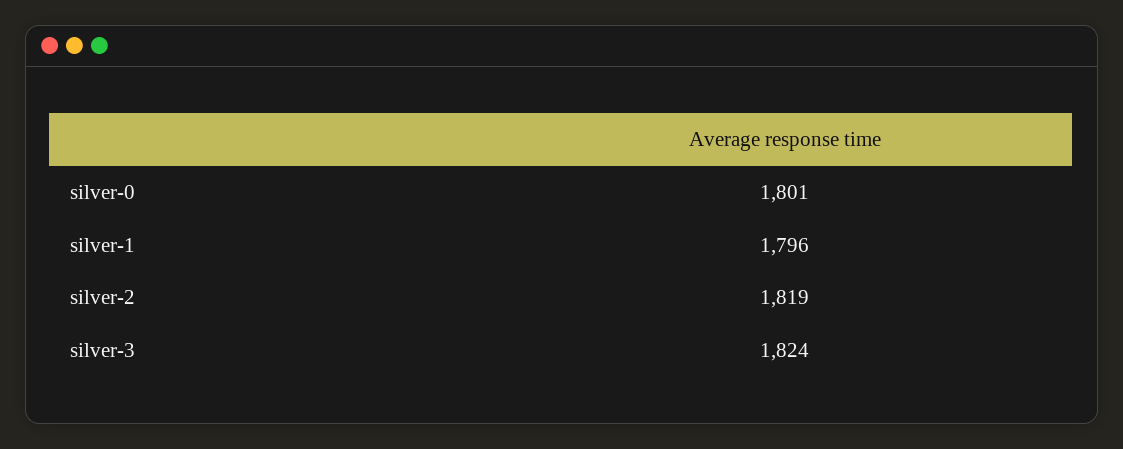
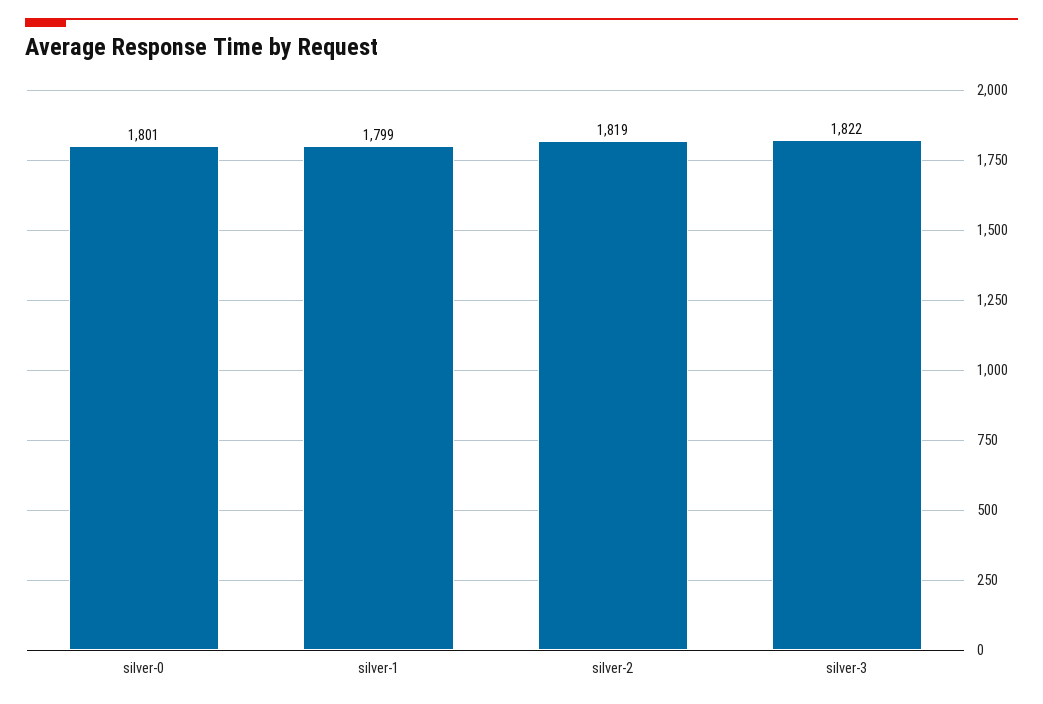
  {
    "silver-0": 1801,
-   "silver-1": 1796,
+   "silver-1": 1799,
    "silver-2": 1819,
-   "silver-3": 1824
+   "silver-3": 1822
  }

